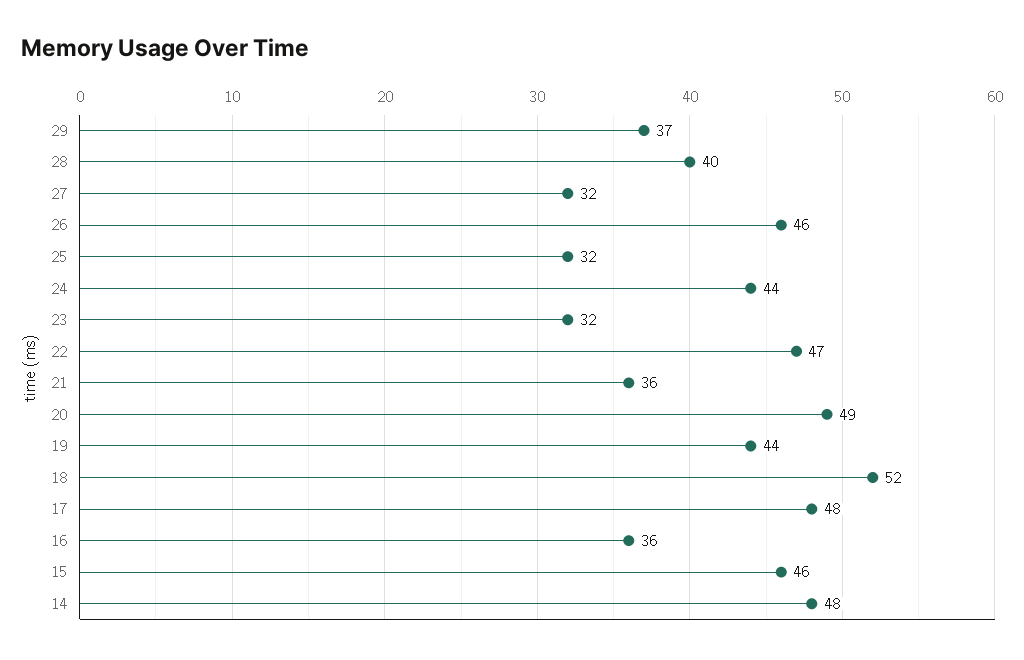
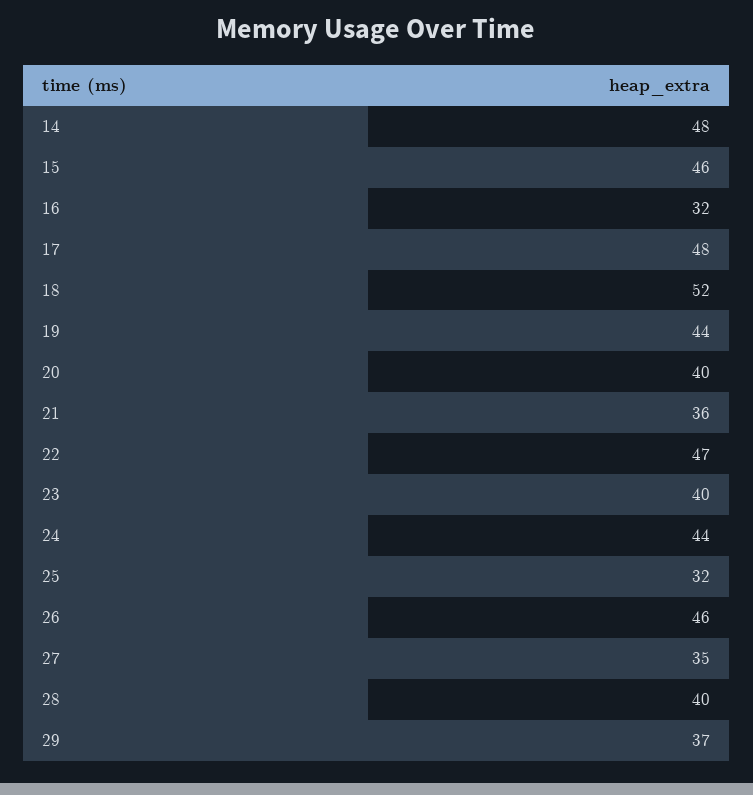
  {
    "29": 37,
    "28": 40,
-   "27": 32,
+   "27": 35,
    "26": 46,
    "25": 32,
    "24": 44,
-   "23": 32,
+   "23": 40,
    "22": 47,
    "21": 36,
-   "20": 49,
+   "20": 40,
    "19": 44,
    "18": 52,
    "17": 48,
-   "16": 36,
+   "16": 32,
    "15": 46,
    "14": 48
  }

